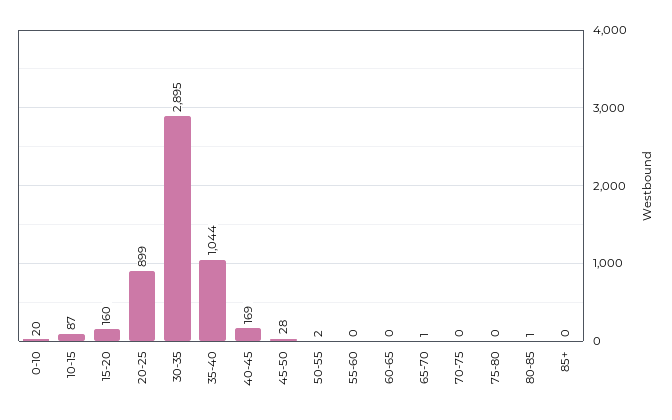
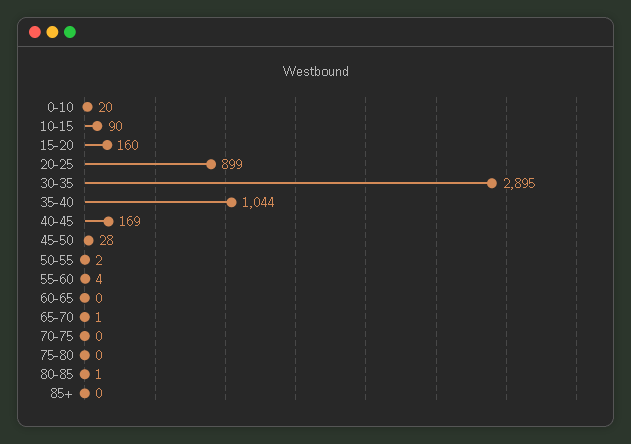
  {
    "0-10": 20,
-   "10-15": 87,
+   "10-15": 90,
    "15-20": 160,
    "20-25": 899,
    "30-35": 2895,
    "35-40": 1044,
    "40-45": 169,
    "45-50": 28,
    "50-55": 2,
-   "55-60": 0,
+   "55-60": 4,
    "60-65": 0,
    "65-70": 1,
    "70-75": 0,
    "75-80": 0,
    "80-85": 1,
    "85+": 0
  }

